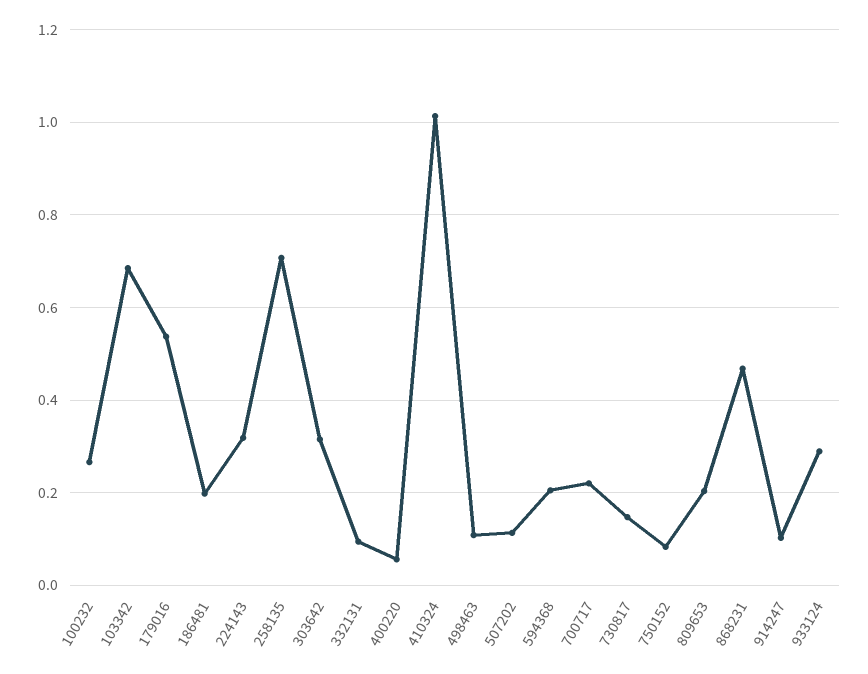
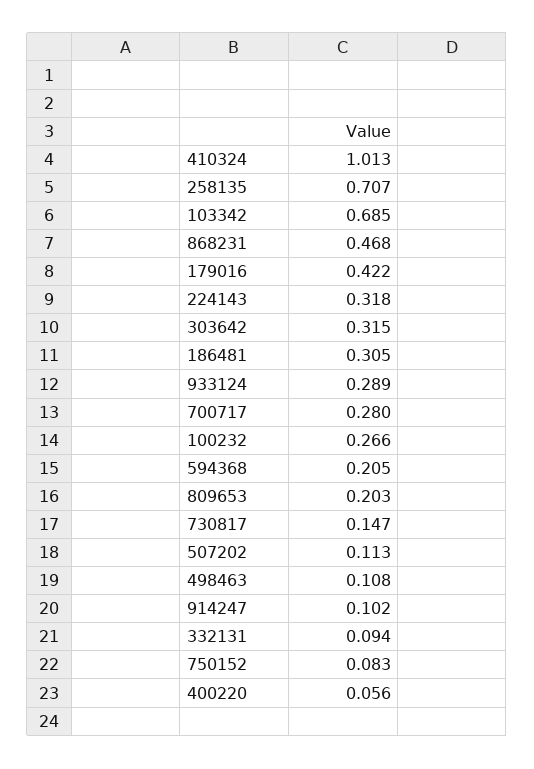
  {
    "100232": 0.266,
    "103342": 0.685,
-   "179016": 0.54,
+   "179016": 0.422,
-   "186481": 0.2,
+   "186481": 0.305,
    "224143": 0.318,
    "258135": 0.707,
    "303642": 0.315,
    "332131": 0.094,
    "400220": 0.056,
    "410324": 1.013,
    "498463": 0.108,
    "507202": 0.113,
    "594368": 0.205,
-   "700717": 0.22,
+   "700717": 0.28,
    "730817": 0.147,
    "750152": 0.083,
    "809653": 0.203,
    "868231": 0.468,
    "914247": 0.102,
    "933124": 0.289
  }

